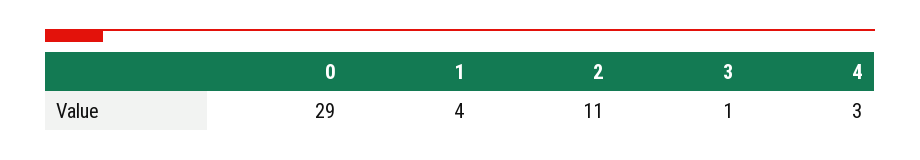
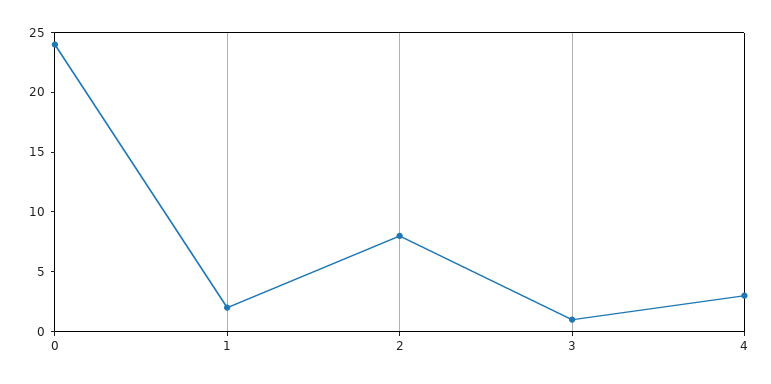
  {
-   "0": 29,
+   "0": 24,
-   "1": 4,
+   "1": 2,
-   "2": 11,
+   "2": 8,
    "3": 1,
    "4": 3
  }

